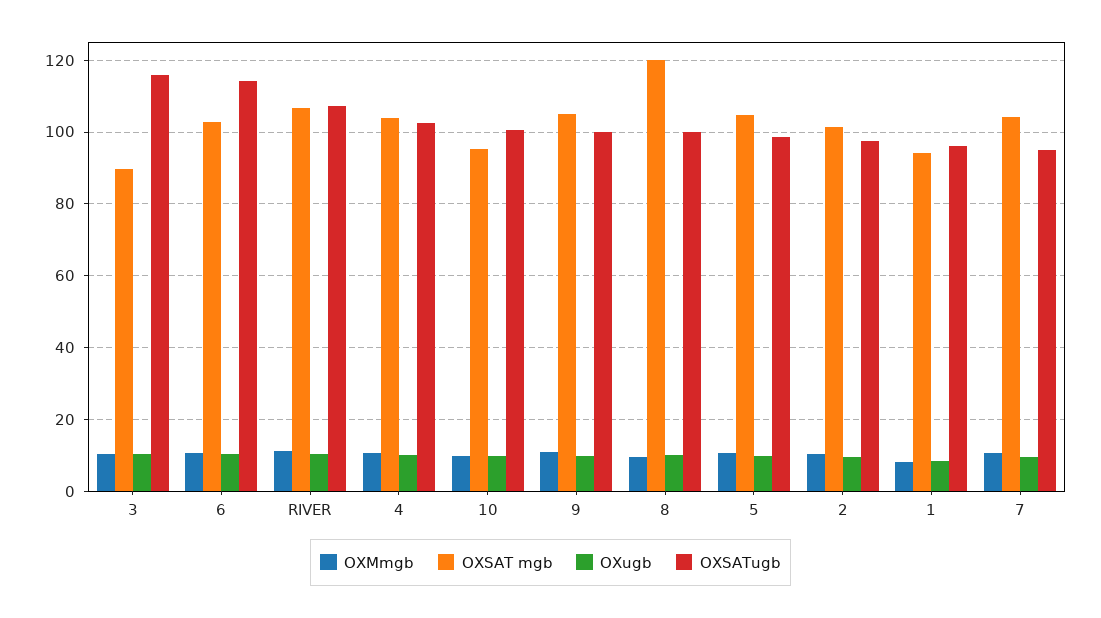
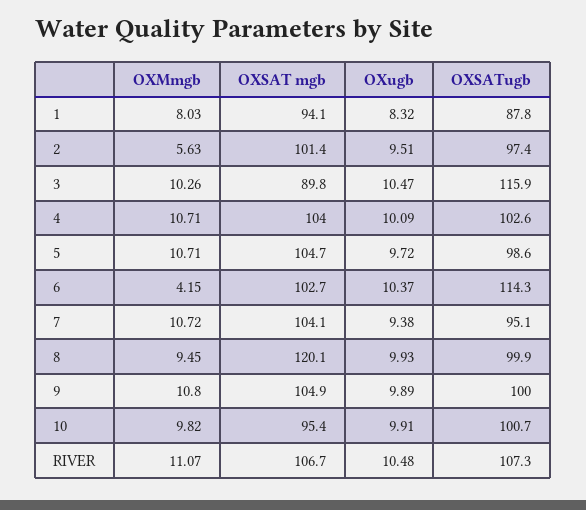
  {
    "OXMmgb": {
      "3": 10.26,
-     "6": 10,
+     "6": 4.15,
      "RIVER": 11.07,
      "4": 10.71,
      "10": 9.82,
      "9": 10.8,
      "8": 9.45,
      "5": 10.71,
-     "2": 10,
+     "2": 5.63,
      "1": 8.03,
      "7": 10.72
    },
    "OXSAT mgb": {
      "3": 89.8,
      "6": 102.7,
      "RIVER": 106.7,
      "4": 104,
      "10": 95.4,
      "9": 104.9,
      "8": 120.1,
      "5": 104.7,
      "2": 101.4,
      "1": 94.1,
      "7": 104.1
    },
    "OXugb": {
      "3": 10.47,
      "6": 10.37,
      "RIVER": 10.48,
      "4": 10.09,
      "10": 9.91,
      "9": 9.89,
      "8": 9.93,
      "5": 9.72,
      "2": 9.51,
      "1": 8.32,
      "7": 9.38
    },
    "OXSATugb": {
      "3": 115.9,
      "6": 114.3,
      "RIVER": 107.3,
      "4": 102.6,
      "10": 100.7,
      "9": 100,
      "8": 99.9,
      "5": 98.6,
      "2": 97.4,
-     "1": 96,
+     "1": 87.8,
      "7": 95.1
    }
  }

